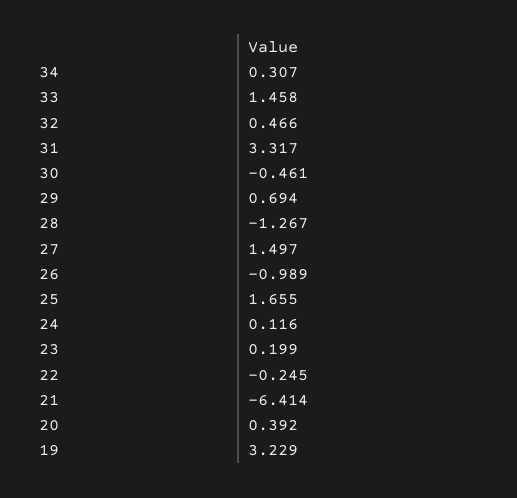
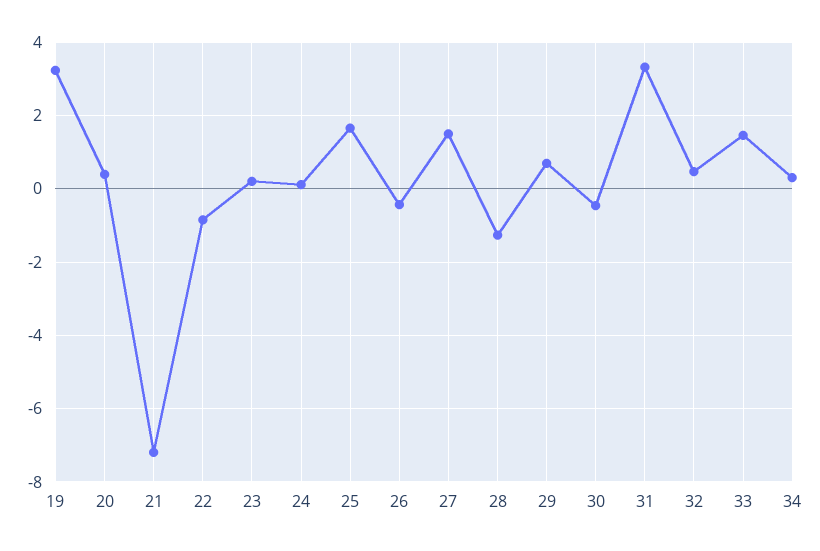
  {
    "34": 0.307,
    "33": 1.458,
    "32": 0.466,
    "31": 3.317,
    "30": -0.461,
    "29": 0.694,
    "28": -1.267,
    "27": 1.497,
-   "26": -0.989,
+   "26": -0.4,
    "25": 1.655,
    "24": 0.116,
    "23": 0.199,
-   "22": -0.245,
+   "22": -0.8,
-   "21": -6.414,
+   "21": -7.2,
    "20": 0.392,
    "19": 3.229
  }

